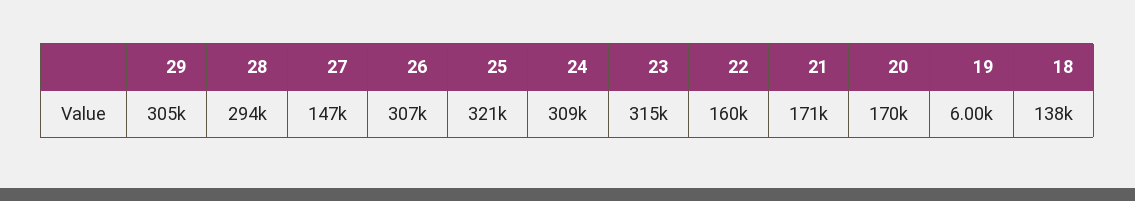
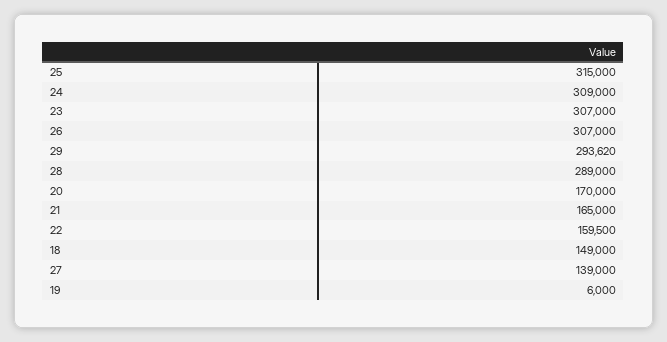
  {
-   "29": 305000,
+   "29": 293620,
-   "28": 294000,
+   "28": 289000,
-   "27": 147000,
+   "27": 139000,
    "26": 307000,
-   "25": 321000,
+   "25": 315000,
    "24": 309000,
-   "23": 315000,
+   "23": 307000,
    "22": 159500,
-   "21": 171000,
+   "21": 165000,
    "20": 170000,
    "19": 6000,
-   "18": 138000
+   "18": 149000
  }

